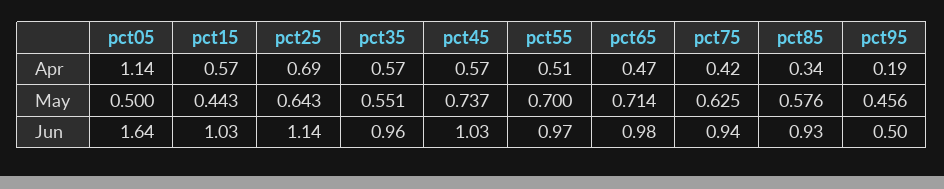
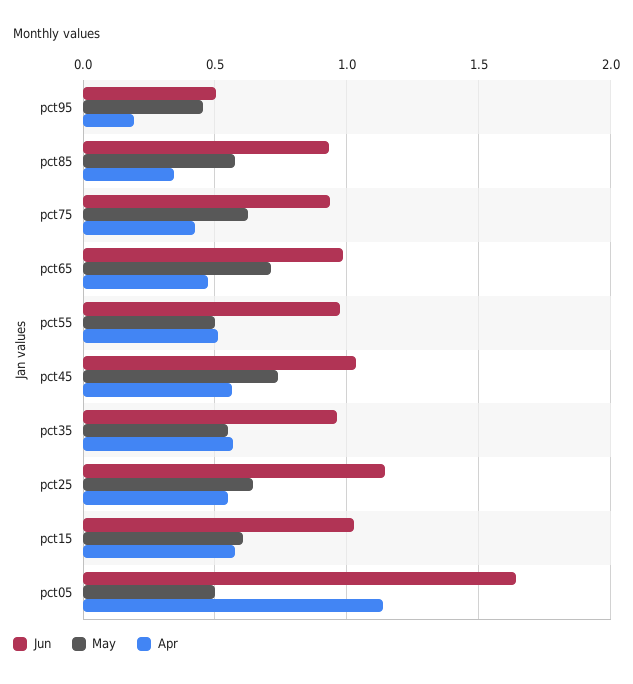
  {
    "Apr": {
      "pct05": 1.14,
      "pct15": 0.57,
-     "pct25": 0.69,
+     "pct25": 0.55,
      "pct35": 0.57,
      "pct45": 0.57,
      "pct55": 0.51,
      "pct65": 0.47,
      "pct75": 0.42,
      "pct85": 0.34,
      "pct95": 0.19
    },
    "May": {
      "pct05": 0.5,
-     "pct15": 0.443,
+     "pct15": 0.6,
      "pct25": 0.643,
      "pct35": 0.551,
      "pct45": 0.737,
-     "pct55": 0.7,
+     "pct55": 0.5,
      "pct65": 0.714,
      "pct75": 0.625,
      "pct85": 0.576,
      "pct95": 0.456
    },
    "Jun": {
      "pct05": 1.64,
      "pct15": 1.03,
      "pct25": 1.14,
      "pct35": 0.96,
      "pct45": 1.03,
      "pct55": 0.97,
      "pct65": 0.98,
      "pct75": 0.94,
      "pct85": 0.93,
      "pct95": 0.5
    }
  }

